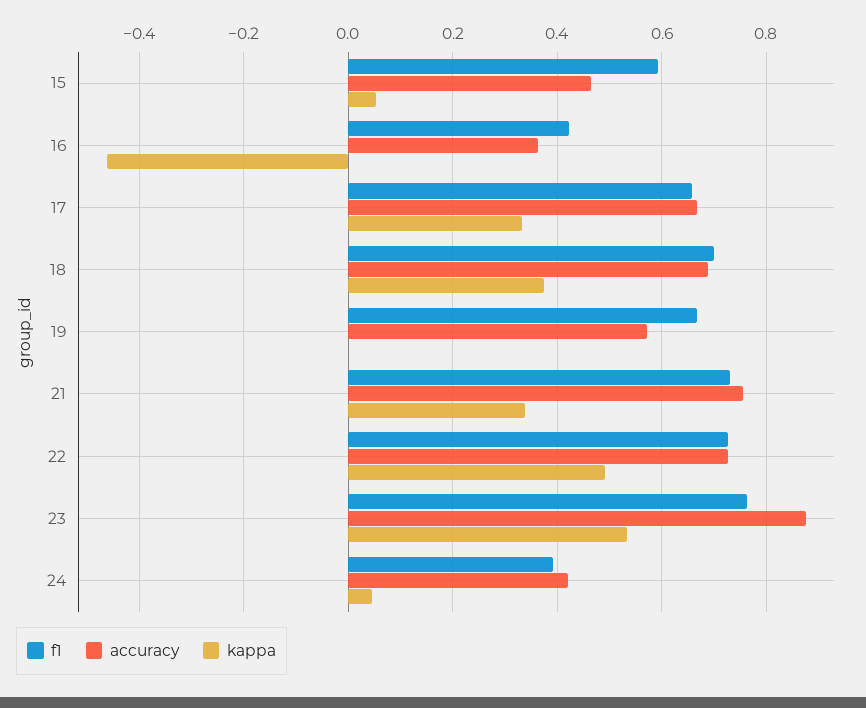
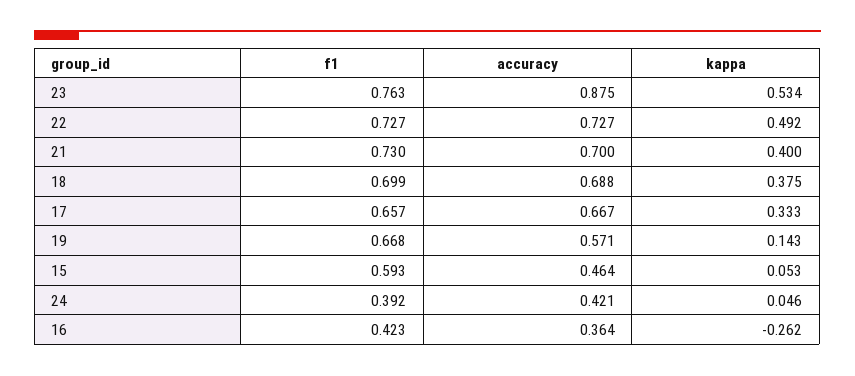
  {
    "f1": {
      "15": 0.593,
      "16": 0.423,
      "17": 0.657,
      "18": 0.699,
      "19": 0.668,
      "21": 0.73,
      "22": 0.727,
      "23": 0.763,
      "24": 0.392
    },
    "accuracy": {
      "15": 0.464,
      "16": 0.364,
      "17": 0.667,
      "18": 0.688,
      "19": 0.571,
-     "21": 0.76,
+     "21": 0.7,
      "22": 0.727,
      "23": 0.875,
      "24": 0.421
    },
    "kappa": {
      "15": 0.053,
-     "16": -0.46,
+     "16": -0.262,
      "17": 0.333,
      "18": 0.375,
-     "19": 0,
+     "19": 0.143,
-     "21": 0.34,
+     "21": 0.4,
      "22": 0.492,
      "23": 0.534,
      "24": 0.046
    }
  }

